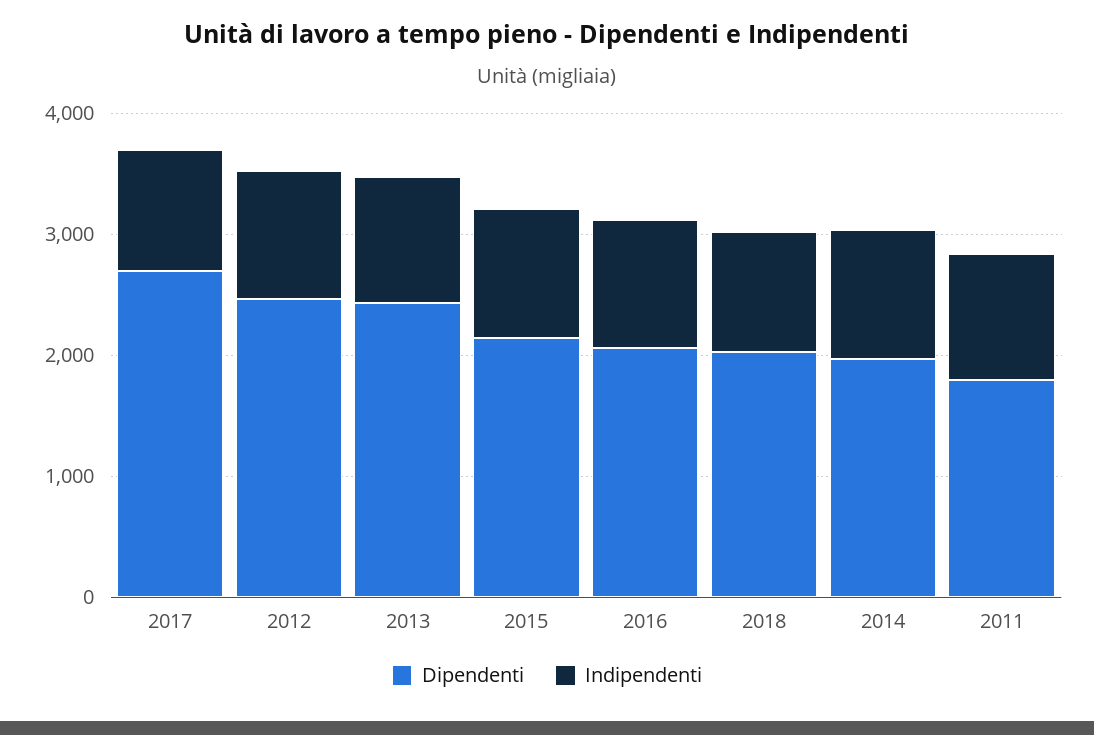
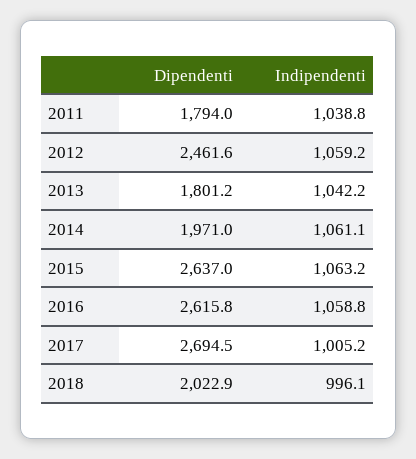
  {
    "Dipendenti": {
      "2017": 2694.5,
      "2012": 2461.6,
-     "2013": 2400,
+     "2013": 1801.2,
-     "2015": 2200,
+     "2015": 2637,
-     "2016": 2000,
+     "2016": 2615.8,
      "2018": 2022.9,
      "2014": 1971,
      "2011": 1794
    },
    "Indipendenti": {
      "2017": 1005.2,
      "2012": 1059.2,
      "2013": 1042.2,
      "2015": 1063.2,
      "2016": 1058.8,
      "2018": 996.1,
      "2014": 1061.1,
      "2011": 1038.8
    }
  }

